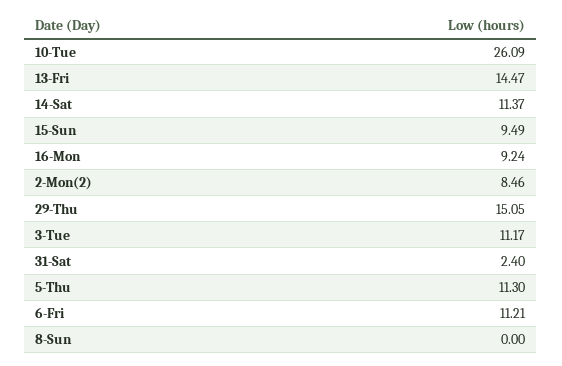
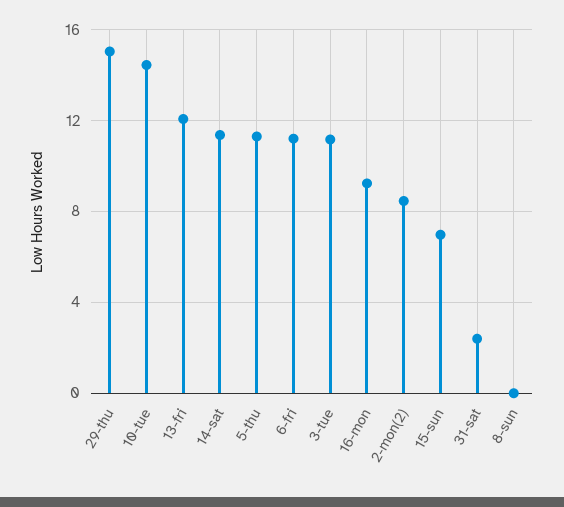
  {
-   "10-Tue": 26.09,
+   "10-Tue": 14.5,
-   "13-Fri": 14.47,
+   "13-Fri": 12,
    "14-Sat": 11.37,
-   "15-Sun": 9.49,
+   "15-Sun": 7,
    "16-Mon": 9.24,
    "2-Mon(2)": 8.46,
    "29-Thu": 15.05,
    "3-Tue": 11.17,
    "31-Sat": 2.4,
    "5-Thu": 11.3,
    "6-Fri": 11.21,
    "8-Sun": 0
  }

